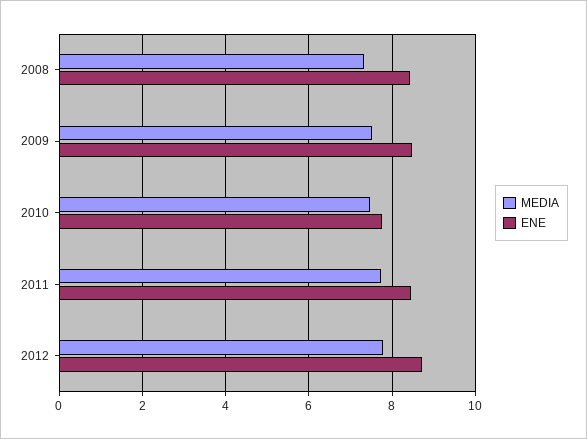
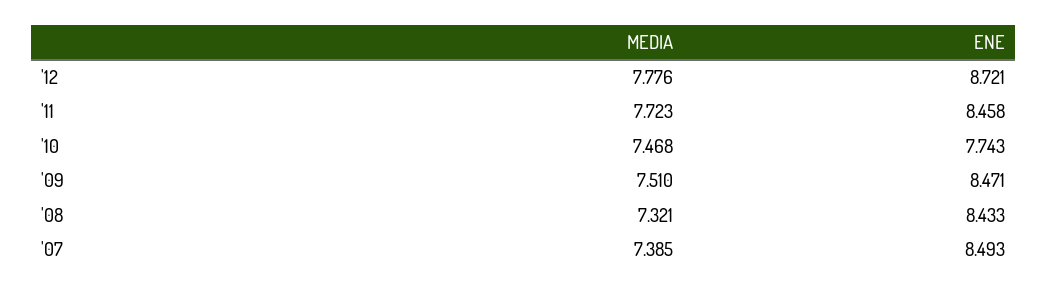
  {
    "MEDIA": {
      "2008": 7.321,
      "2009": 7.51,
      "2010": 7.468,
      "2011": 7.723,
-     "2012": 7.776
+     "2012": 7.776,
+     "'07": 7.385
    },
    "ENE": {
      "2008": 8.433,
      "2009": 8.471,
      "2010": 7.743,
      "2011": 8.458,
-     "2012": 8.721
+     "2012": 8.721,
+     "'07": 8.493
    }
  }

